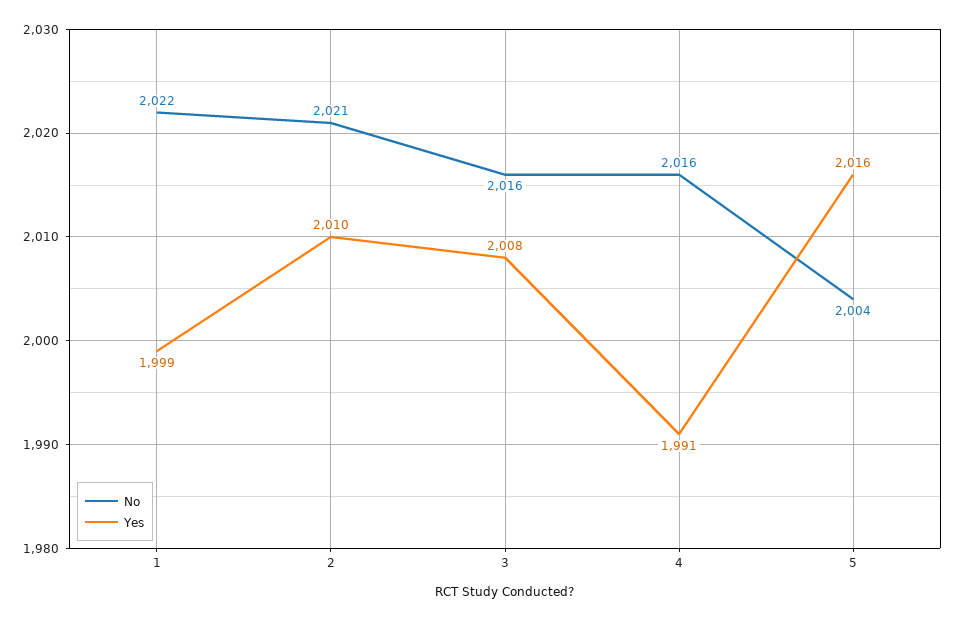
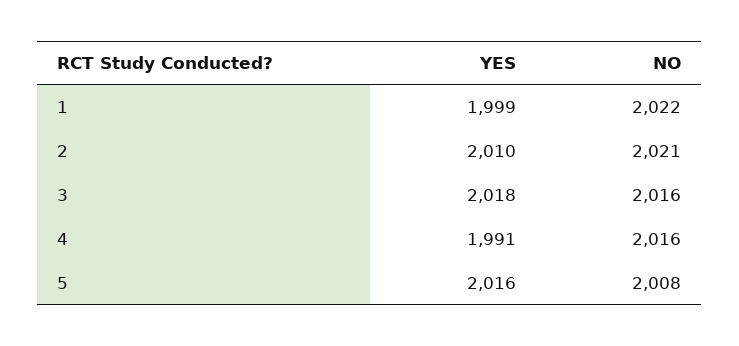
  {
    "No": {
      "1": 2022,
      "2": 2021,
      "3": 2016,
      "4": 2016,
-     "5": 2004
+     "5": 2008
    },
    "Yes": {
      "1": 1999,
      "2": 2010,
-     "3": 2008,
+     "3": 2018,
      "4": 1991,
      "5": 2016
    }
  }

